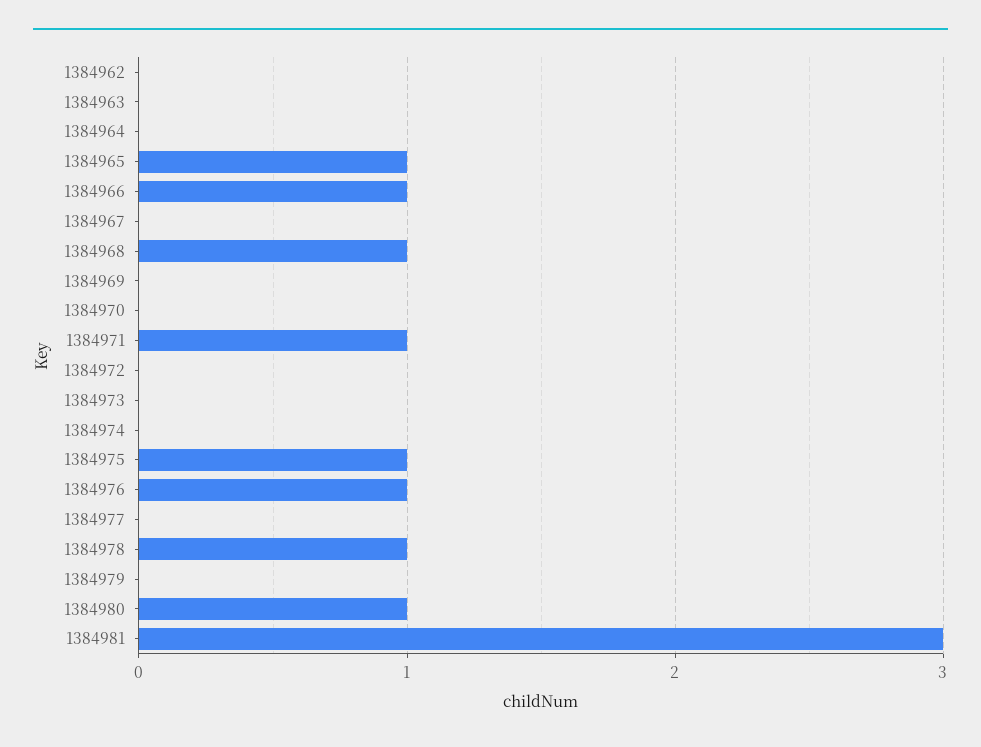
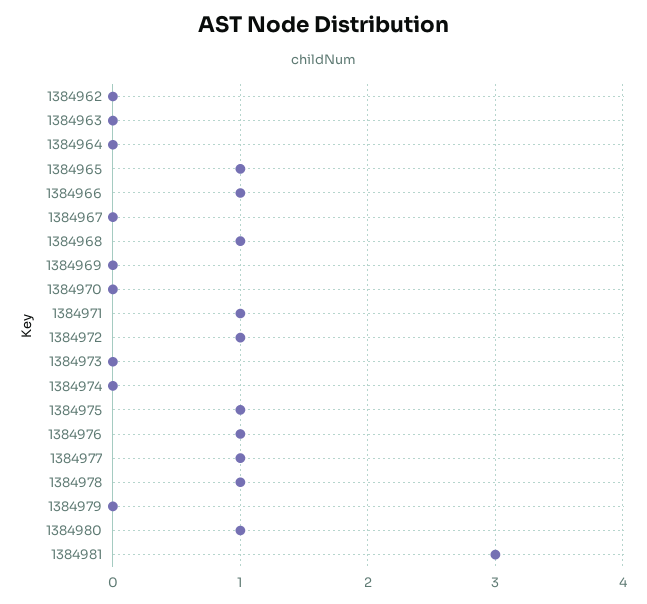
  {
    "1384962": 0,
    "1384963": 0,
    "1384964": 0,
    "1384965": 1,
    "1384966": 1,
    "1384967": 0,
    "1384968": 1,
    "1384969": 0,
    "1384970": 0,
    "1384971": 1,
-   "1384972": 0,
+   "1384972": 1,
    "1384973": 0,
    "1384974": 0,
    "1384975": 1,
    "1384976": 1,
-   "1384977": 0,
+   "1384977": 1,
    "1384978": 1,
    "1384979": 0,
    "1384980": 1,
    "1384981": 3
  }

